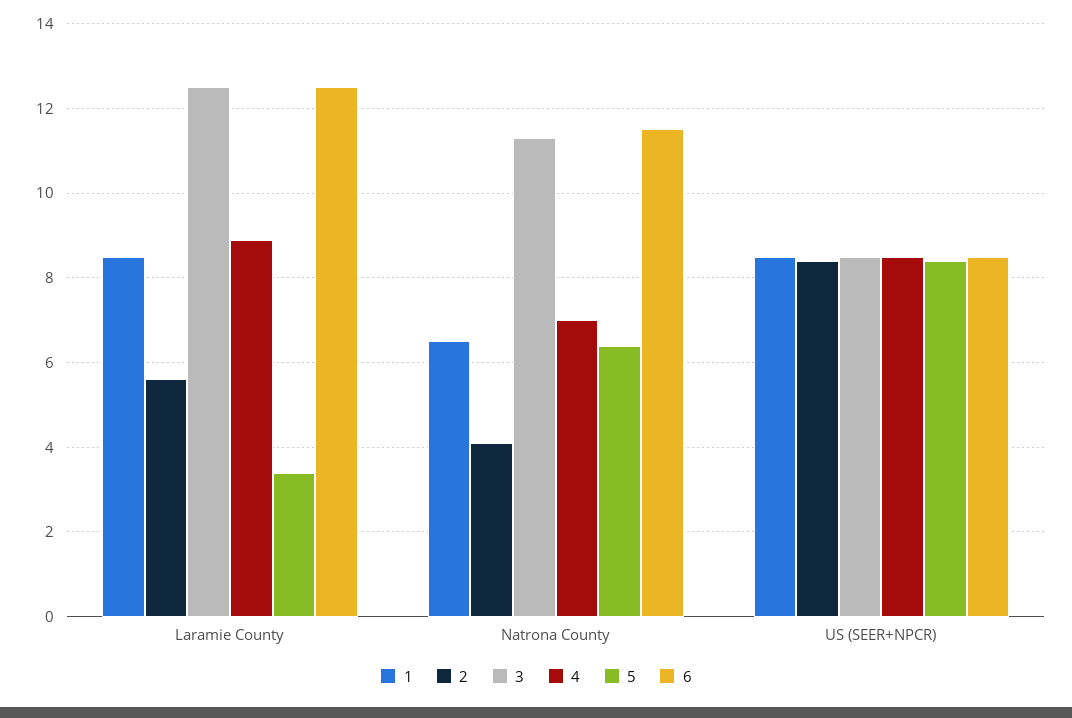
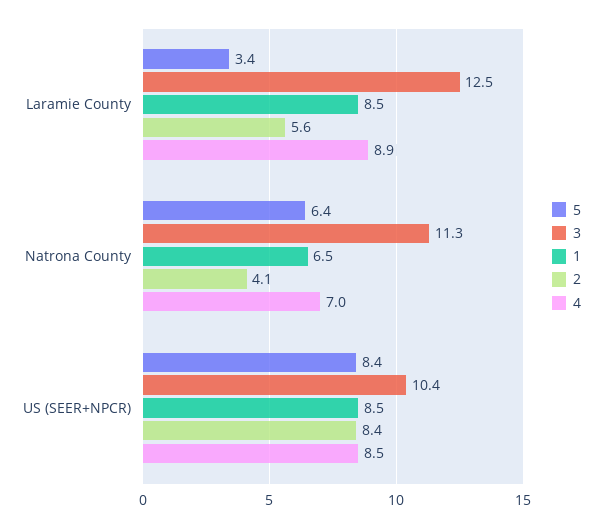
  {
    "1": {
      "Laramie County": 8.5,
      "Natrona County": 6.5,
      "US (SEER+NPCR)": 8.5
    },
    "2": {
      "Laramie County": 5.6,
      "Natrona County": 4.1,
      "US (SEER+NPCR)": 8.4
    },
    "3": {
      "Laramie County": 12.5,
      "Natrona County": 11.3,
-     "US (SEER+NPCR)": 8.5
+     "US (SEER+NPCR)": 10.4
    },
    "4": {
      "Laramie County": 8.9,
      "Natrona County": 7,
      "US (SEER+NPCR)": 8.5
    },
    "5": {
      "Laramie County": 3.4,
      "Natrona County": 6.4,
      "US (SEER+NPCR)": 8.4
-   },
+   }
-   "6": {
-     "Laramie County": 12.5,
-     "Natrona County": 11.5,
-     "US (SEER+NPCR)": 8.5
-   }
  }

